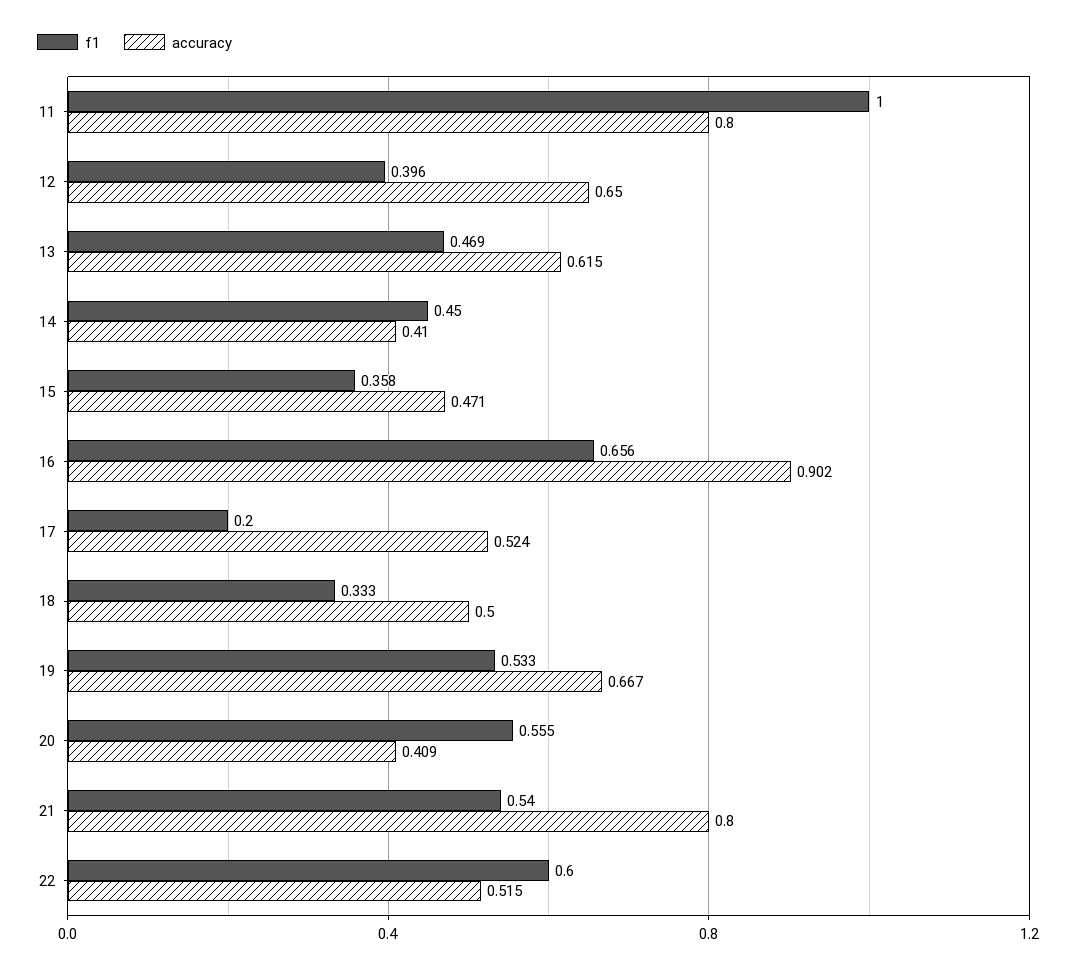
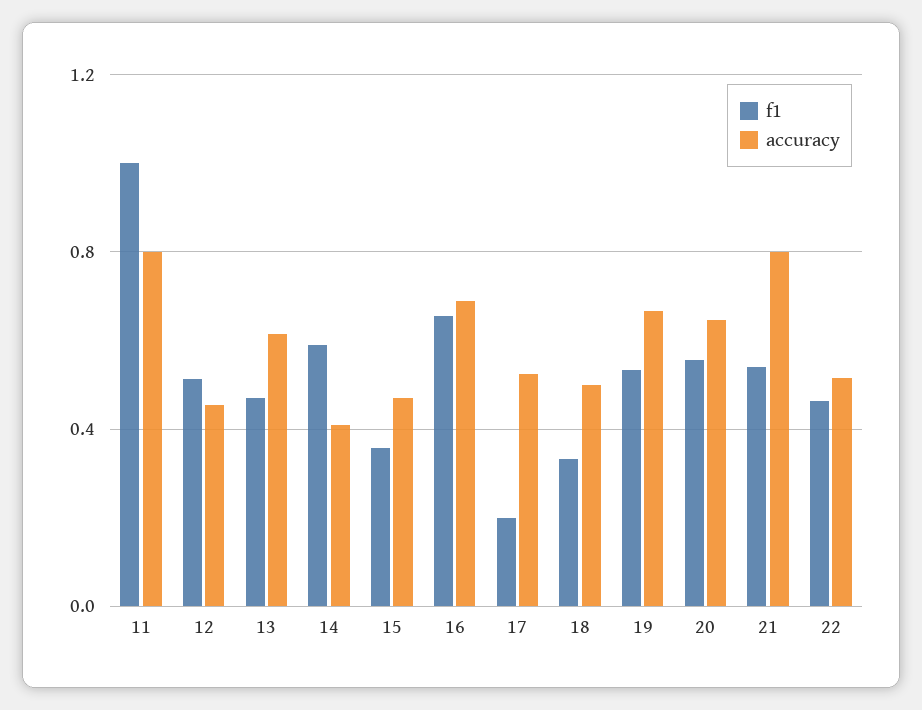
  {
    "f1": {
      "11": 1,
-     "12": 0.396,
+     "12": 0.5,
      "13": 0.469,
-     "14": 0.45,
+     "14": 0.6,
      "15": 0.358,
      "16": 0.656,
      "17": 0.2,
      "18": 0.333,
      "19": 0.533,
      "20": 0.555,
      "21": 0.54,
-     "22": 0.6
+     "22": 0.45
    },
    "accuracy": {
      "11": 0.8,
-     "12": 0.65,
+     "12": 0.45,
      "13": 0.615,
      "14": 0.41,
      "15": 0.471,
-     "16": 0.902,
+     "16": 0.7,
      "17": 0.524,
      "18": 0.5,
      "19": 0.667,
-     "20": 0.409,
+     "20": 0.65,
      "21": 0.8,
      "22": 0.515
    }
  }

